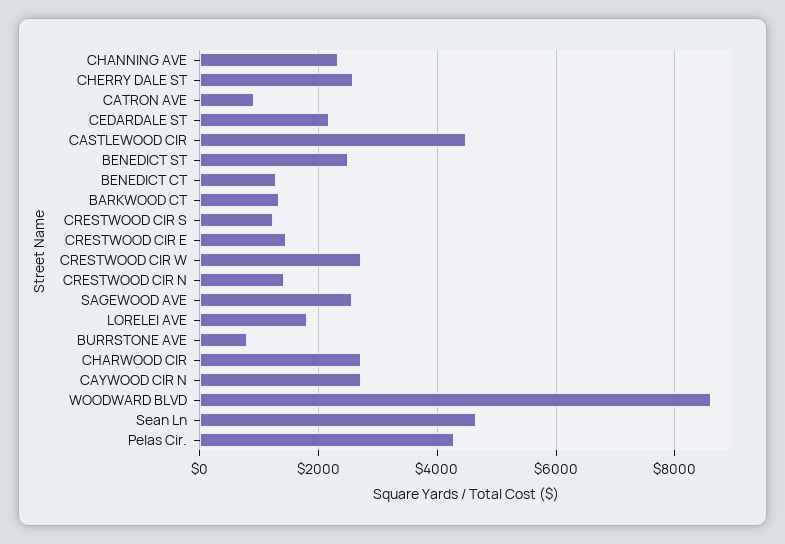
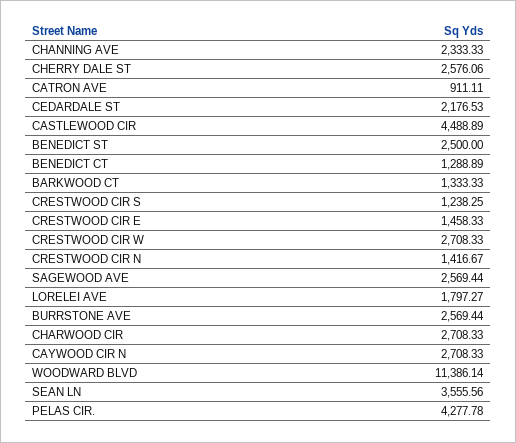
  {
    "CHANNING AVE": 2333.33,
    "CHERRY DALE ST": 2576.06,
    "CATRON AVE": 911.11,
    "CEDARDALE ST": 2176.53,
    "CASTLEWOOD CIR": 4488.89,
    "BENEDICT ST": 2500,
    "BENEDICT CT": 1288.89,
    "BARKWOOD CT": 1333.33,
    "CRESTWOOD CIR S": 1238.25,
    "CRESTWOOD CIR E": 1458.33,
    "CRESTWOOD CIR W": 2708.33,
    "CRESTWOOD CIR N": 1416.67,
    "SAGEWOOD AVE": 2569.44,
    "LORELEI AVE": 1797.27,
-   "BURRSTONE AVE": 800,
+   "BURRSTONE AVE": 2569.44,
    "CHARWOOD CIR": 2708.33,
    "CAYWOOD CIR N": 2708.33,
-   "WOODWARD BLVD": 8600,
+   "WOODWARD BLVD": 11386.14,
-   "Sean Ln": 4600,
+   "Sean Ln": 3555.56,
    "Pelas Cir.": 4277.78
  }

